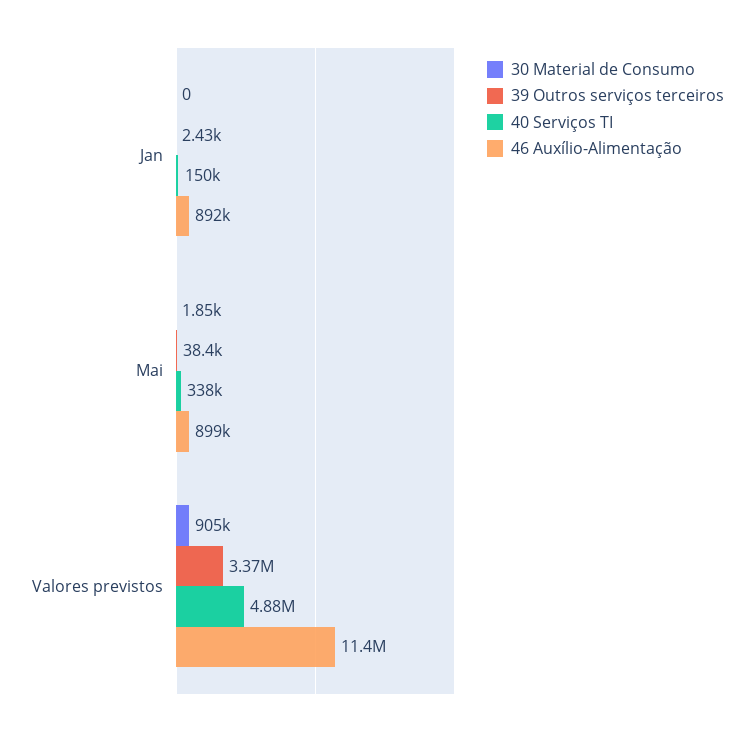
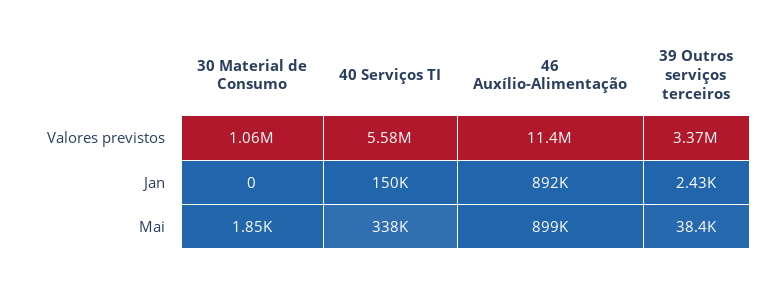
  {
    "30 Material de Consumo": {
      "Jan": 0,
      "Mai": 1850,
-     "Valores previstos": 905000
+     "Valores previstos": 1060000
    },
    "39 Outros serviços terceiros": {
      "Jan": 2430,
      "Mai": 38400,
      "Valores previstos": 3370000
    },
    "40 Serviços TI": {
      "Jan": 150000,
      "Mai": 338000,
-     "Valores previstos": 4880000
+     "Valores previstos": 5580000
    },
    "46 Auxílio-Alimentação": {
      "Jan": 892000,
      "Mai": 899000,
      "Valores previstos": 11400000
    }
  }

